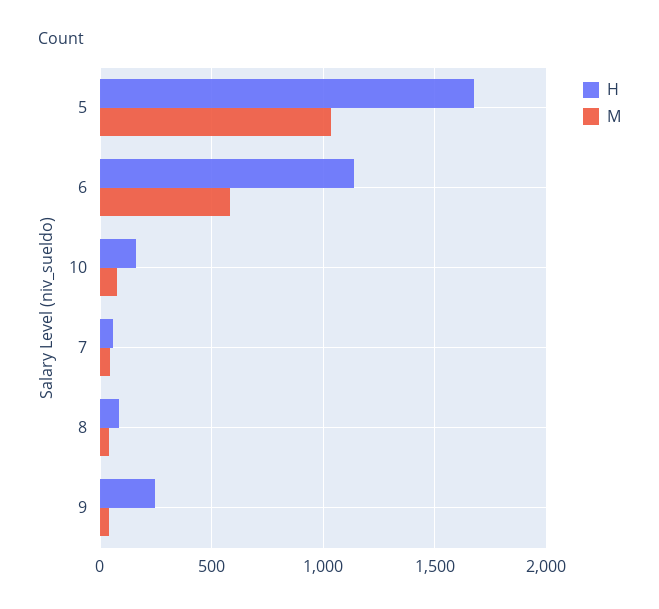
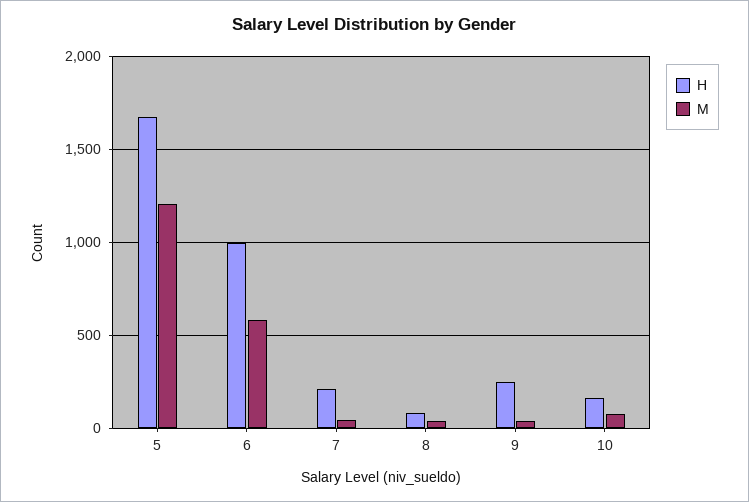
  {
    "H": {
      "5": 1700,
-     "6": 1150,
+     "6": 1000,
      "10": 150,
-     "7": 50,
+     "7": 200,
      "8": 100,
      "9": 250
    },
    "M": {
-     "5": 1050,
+     "5": 1200,
      "6": 600,
      "10": 100,
      "7": 50,
      "8": 50,
      "9": 50
    }
  }

